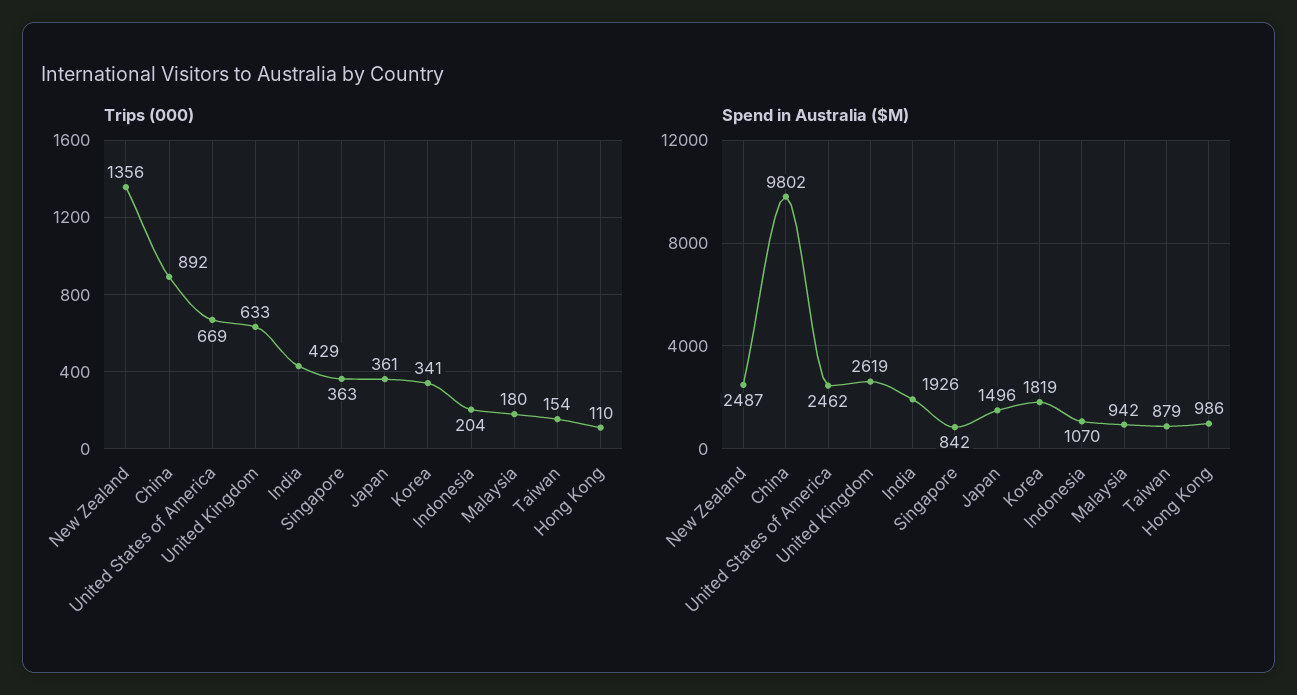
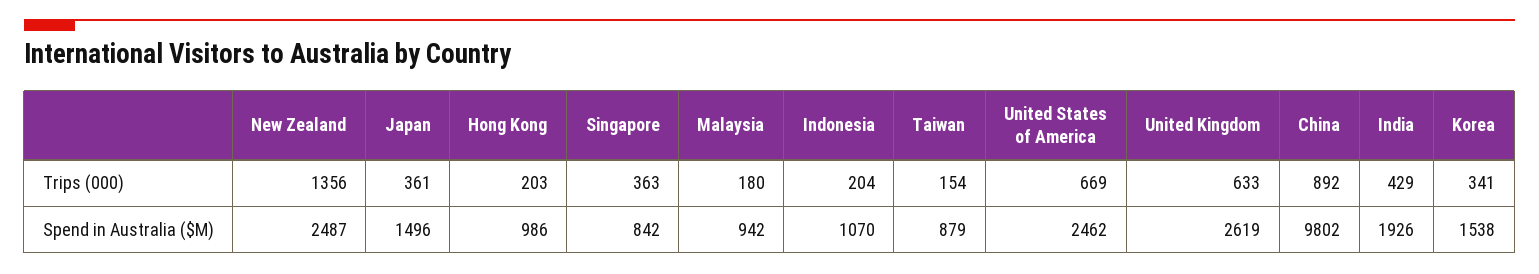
  {
    "Trips (000)": {
      "New Zealand": 1356,
      "China": 892,
      "United States of America": 669,
      "United Kingdom": 633,
      "India": 429,
      "Singapore": 363,
      "Japan": 361,
      "Korea": 341,
      "Indonesia": 204,
      "Malaysia": 180,
      "Taiwan": 154,
-     "Hong Kong": 110
+     "Hong Kong": 203
    },
    "Spend in Australia ($M)": {
      "New Zealand": 2487,
      "China": 9802,
      "United States of America": 2462,
      "United Kingdom": 2619,
      "India": 1926,
      "Singapore": 842,
      "Japan": 1496,
-     "Korea": 1819,
+     "Korea": 1538,
      "Indonesia": 1070,
      "Malaysia": 942,
      "Taiwan": 879,
      "Hong Kong": 986
    }
  }

